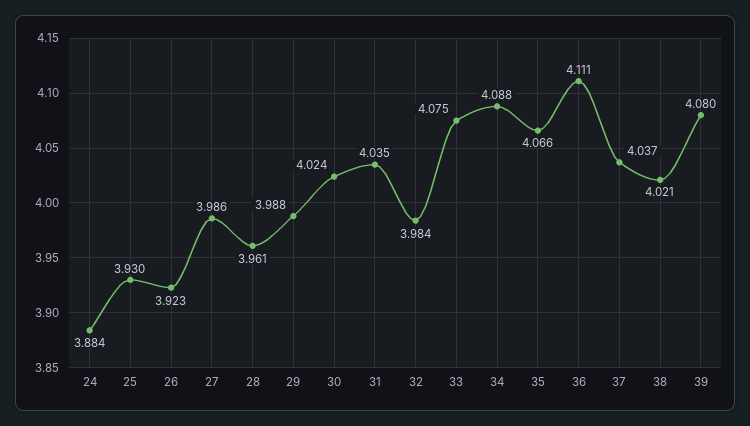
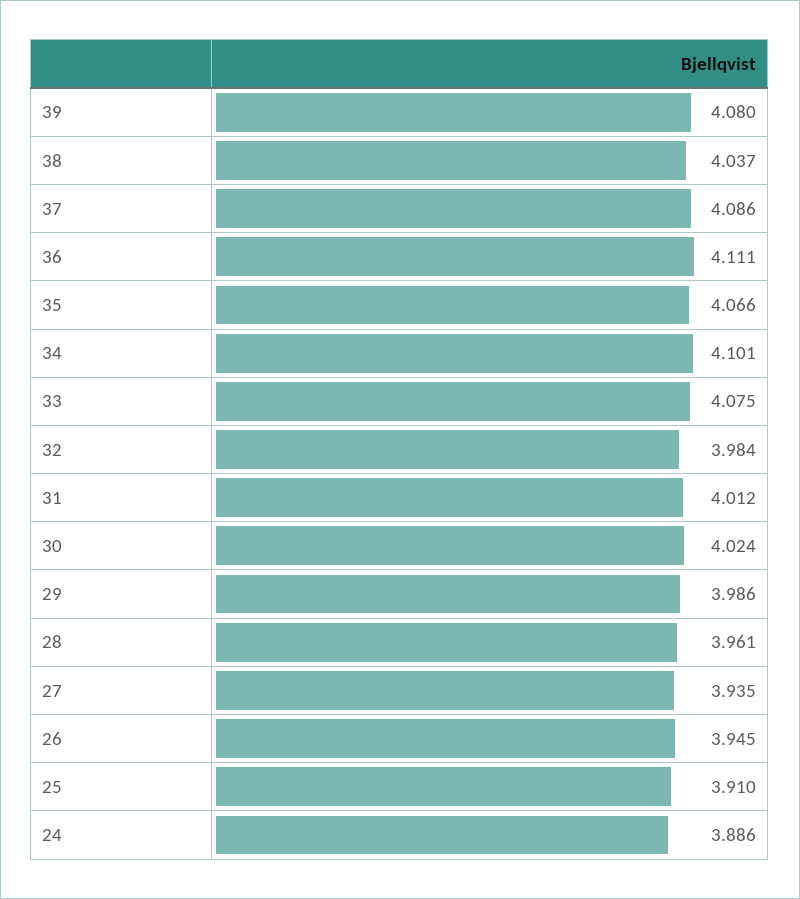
  {
-   "24": 3.884,
+   "24": 3.886,
-   "25": 3.93,
+   "25": 3.91,
-   "26": 3.923,
+   "26": 3.945,
-   "27": 3.986,
+   "27": 3.935,
    "28": 3.961,
-   "29": 3.988,
+   "29": 3.986,
    "30": 4.024,
-   "31": 4.035,
+   "31": 4.012,
    "32": 3.984,
    "33": 4.075,
-   "34": 4.088,
+   "34": 4.101,
    "35": 4.066,
    "36": 4.111,
-   "37": 4.037,
+   "37": 4.086,
-   "38": 4.021,
+   "38": 4.037,
    "39": 4.08
  }

